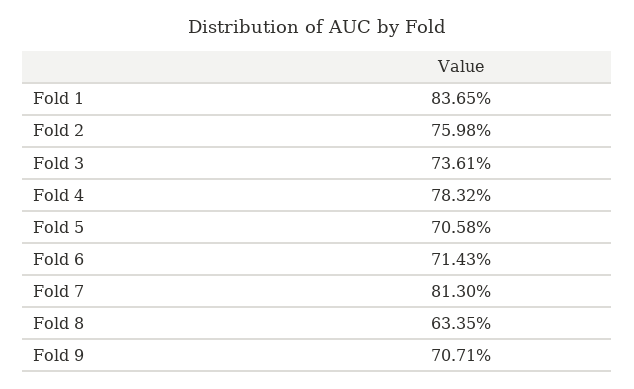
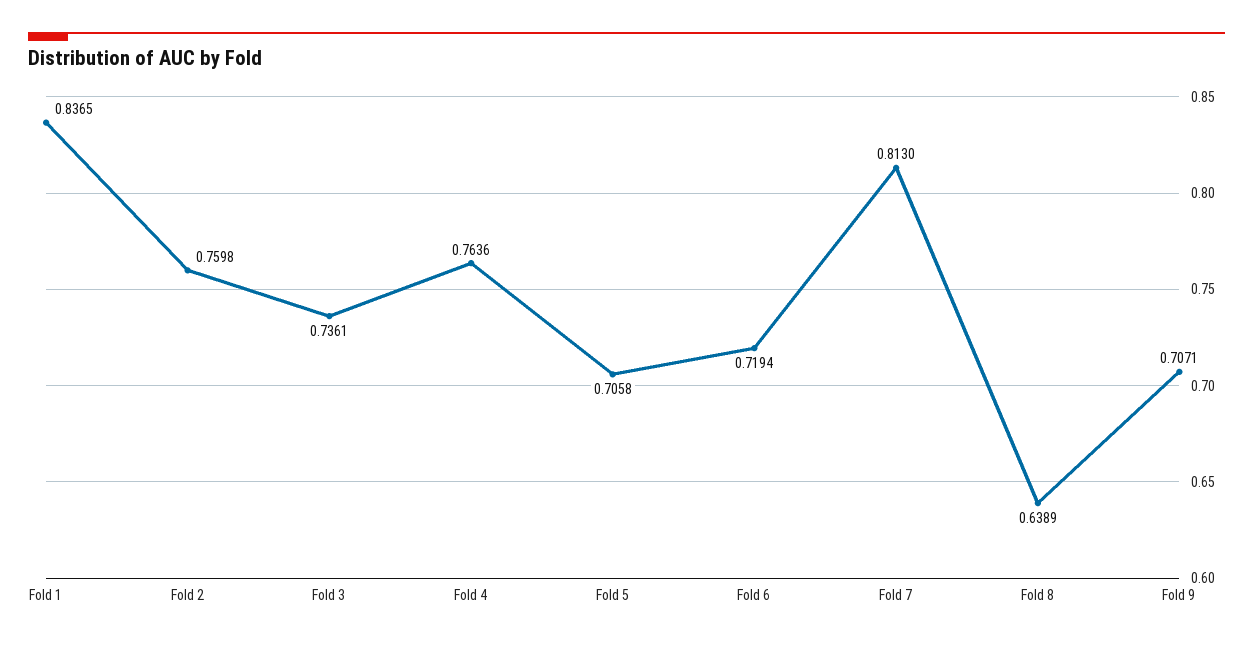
  {
    "Fold 1": 0.8365,
    "Fold 2": 0.7598,
    "Fold 3": 0.7361,
-   "Fold 4": 0.7832,
+   "Fold 4": 0.7636,
    "Fold 5": 0.7058,
-   "Fold 6": 0.7143,
+   "Fold 6": 0.7194,
    "Fold 7": 0.813,
-   "Fold 8": 0.6335,
+   "Fold 8": 0.6389,
    "Fold 9": 0.7071
  }

